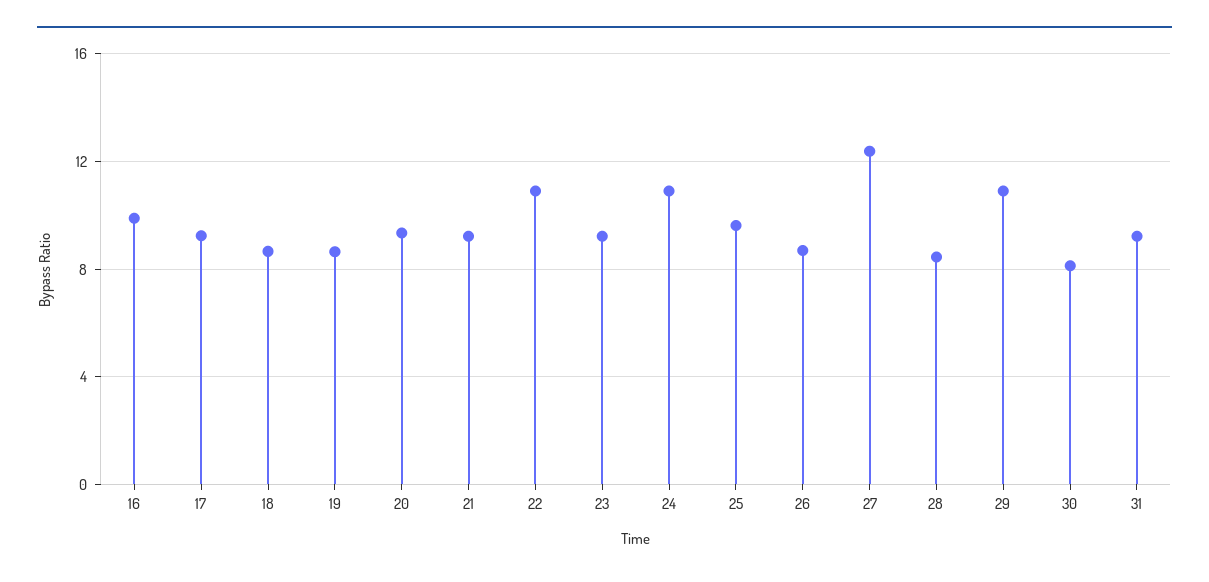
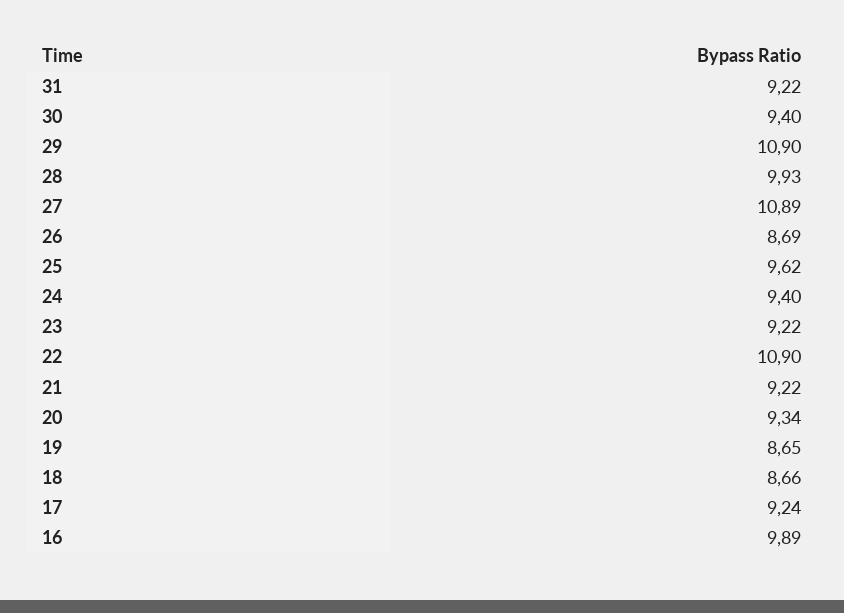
  {
    "16": 9.89,
    "17": 9.24,
    "18": 8.66,
    "19": 8.65,
    "20": 9.34,
    "21": 9.22,
    "22": 10.9,
    "23": 9.22,
-   "24": 11,
+   "24": 9.4,
    "25": 9.62,
    "26": 8.69,
-   "27": 12.5,
+   "27": 10.89,
-   "28": 8.5,
+   "28": 9.93,
    "29": 10.9,
-   "30": 8,
+   "30": 9.4,
    "31": 9.22
  }

